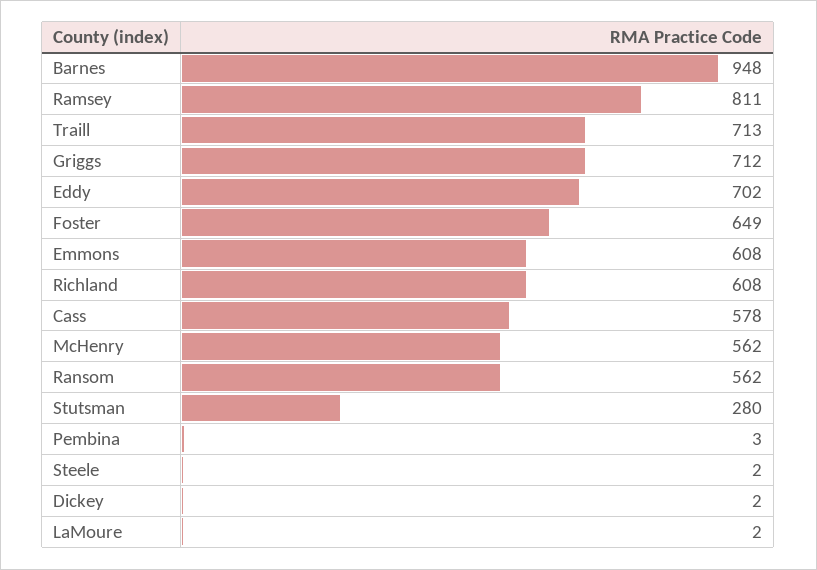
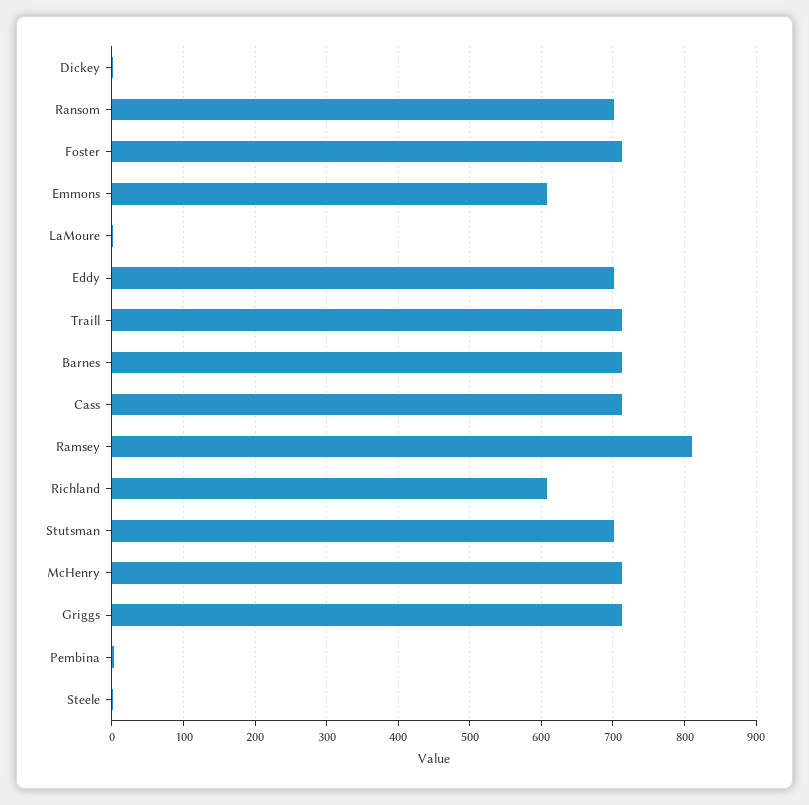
  {
-   "Barnes": 948,
+   "Barnes": 710,
    "Ramsey": 811,
    "Traill": 713,
    "Griggs": 712,
    "Eddy": 702,
-   "Foster": 649,
+   "Foster": 710,
    "Emmons": 608,
    "Richland": 608,
-   "Cass": 578,
+   "Cass": 710,
-   "McHenry": 562,
+   "McHenry": 710,
-   "Ransom": 562,
+   "Ransom": 700,
-   "Stutsman": 280,
+   "Stutsman": 700,
    "Pembina": 3,
    "Steele": 2,
    "Dickey": 2,
    "LaMoure": 2
  }

